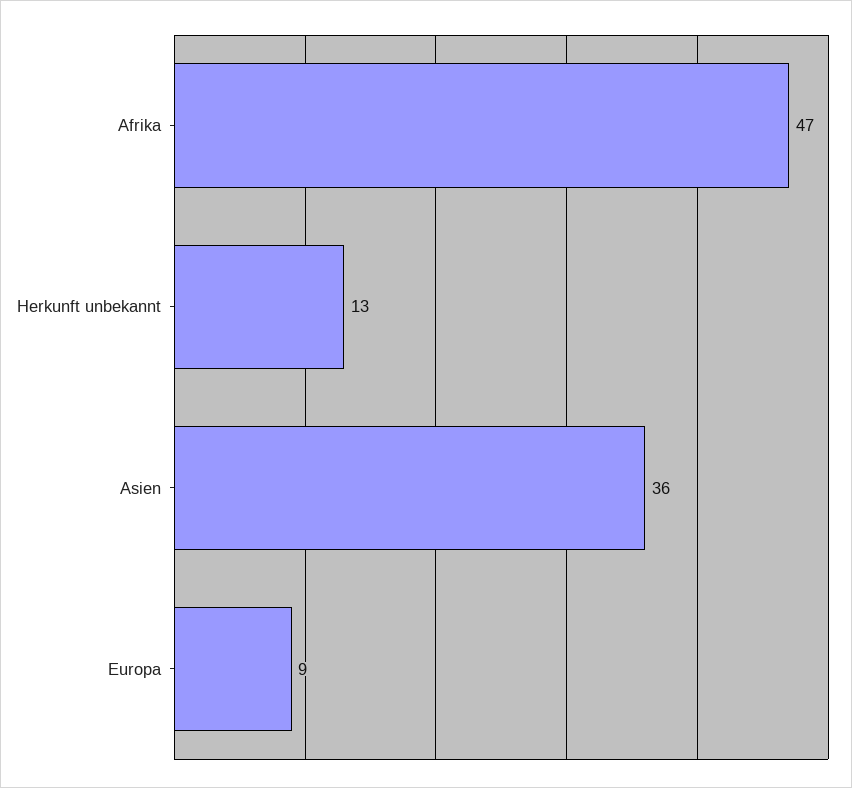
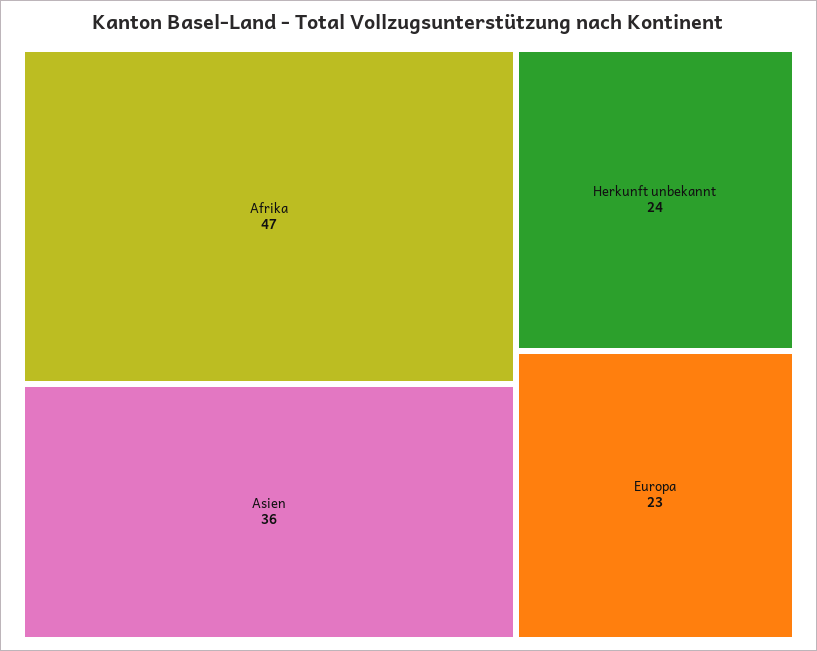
  {
    "Afrika": 47,
-   "Herkunft unbekannt": 13,
+   "Herkunft unbekannt": 24,
    "Asien": 36,
-   "Europa": 9
+   "Europa": 23
  }

